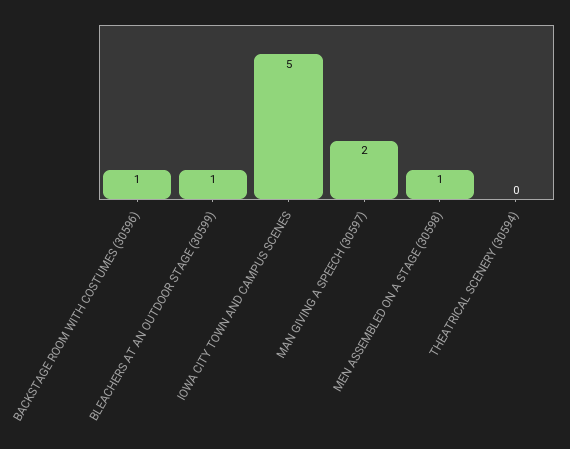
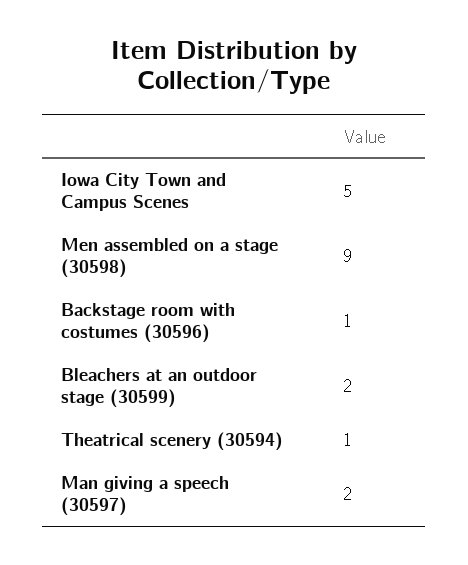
  {
    "BACKSTAGE ROOM WITH COSTUMES (30596)": 1,
-   "BLEACHERS AT AN OUTDOOR STAGE (30599)": 1,
+   "BLEACHERS AT AN OUTDOOR STAGE (30599)": 2,
    "IOWA CITY TOWN AND CAMPUS SCENES": 5,
    "MAN GIVING A SPEECH (30597)": 2,
-   "MEN ASSEMBLED ON A STAGE (30598)": 1,
+   "MEN ASSEMBLED ON A STAGE (30598)": 9,
-   "THEATRICAL SCENERY (30594)": 0
+   "THEATRICAL SCENERY (30594)": 1
  }

